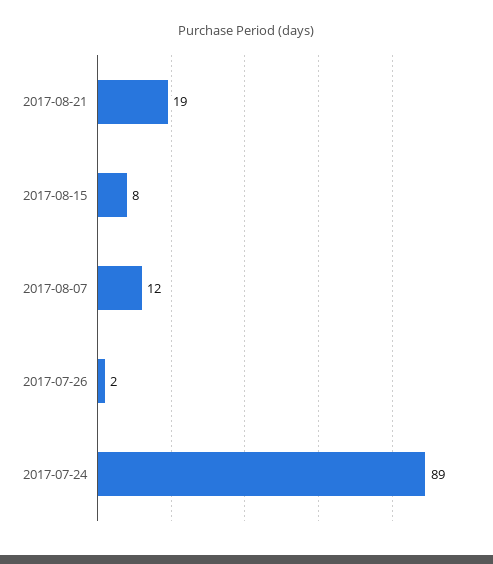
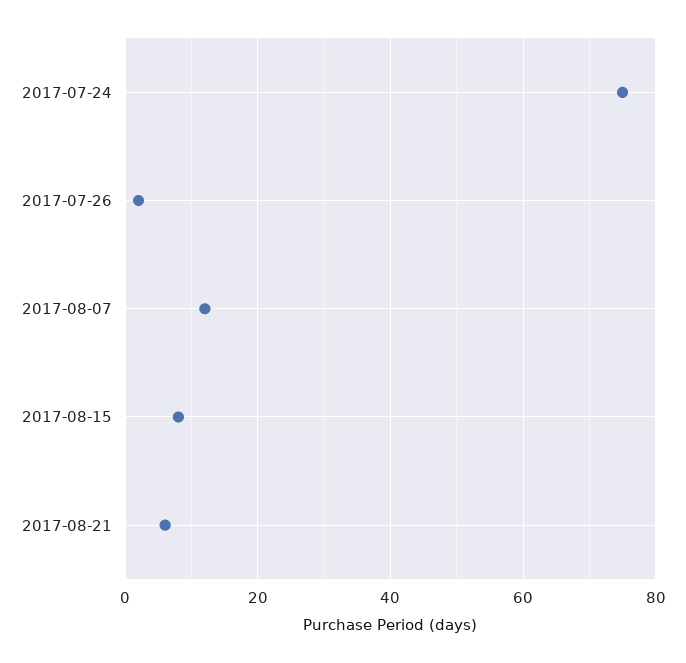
  {
-   "2017-08-21": 19,
+   "2017-08-21": 5,
    "2017-08-15": 8,
    "2017-08-07": 12,
    "2017-07-26": 2,
-   "2017-07-24": 89
+   "2017-07-24": 75
  }

